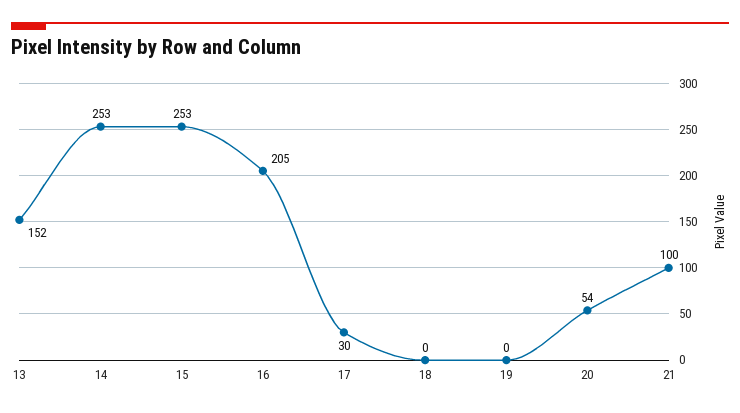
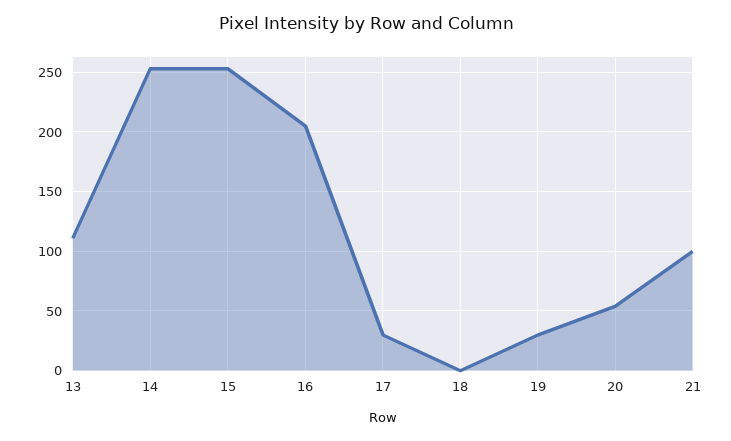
  {
-   "13": 152,
+   "13": 110,
    "14": 253,
    "15": 253,
    "16": 205,
    "17": 30,
    "18": 0,
-   "19": 0,
+   "19": 30,
    "20": 54,
    "21": 100
  }

